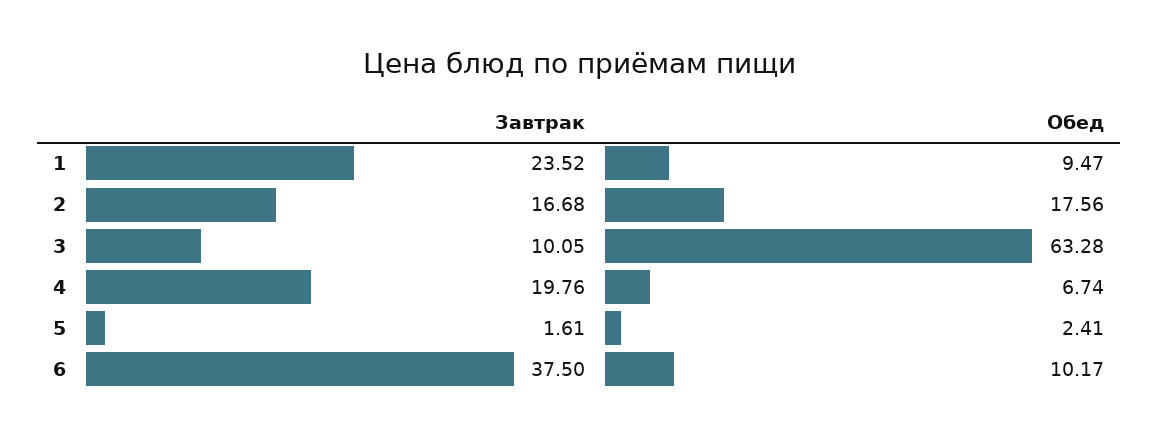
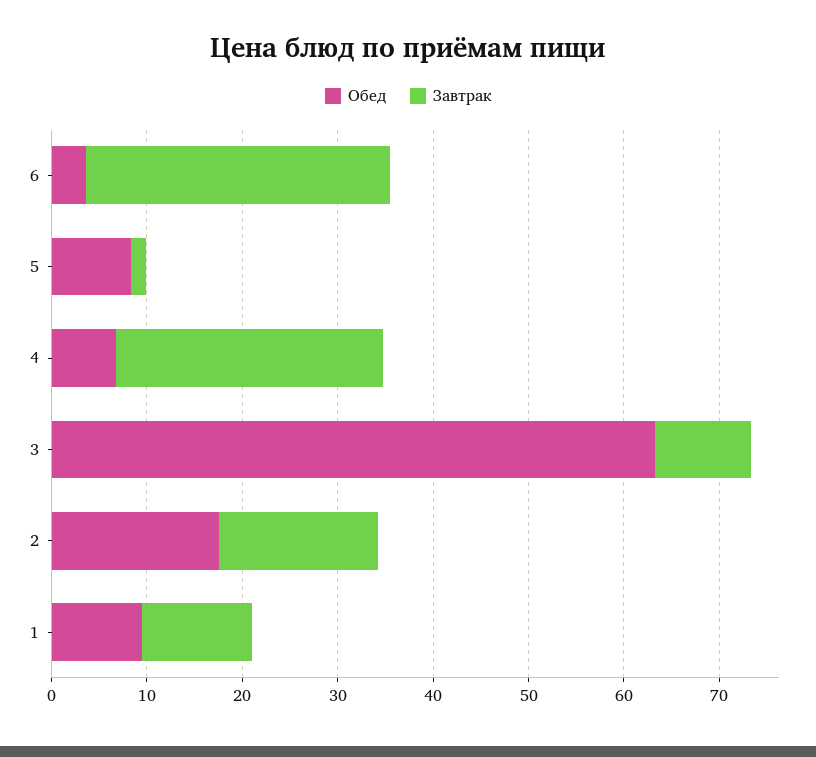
  {
    "Завтрак": {
-     "1": 23.52,
+     "1": 12,
      "2": 16.68,
      "3": 10.05,
-     "4": 19.76,
+     "4": 28,
      "5": 1.61,
-     "6": 37.5
+     "6": 32
    },
    "Обед": {
      "1": 9.47,
      "2": 17.56,
      "3": 63.28,
      "4": 6.74,
-     "5": 2.41,
+     "5": 8,
-     "6": 10.17
+     "6": 4
    }
  }

